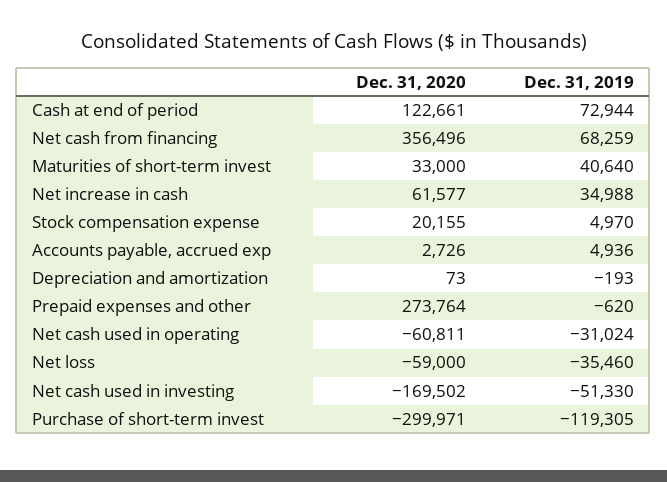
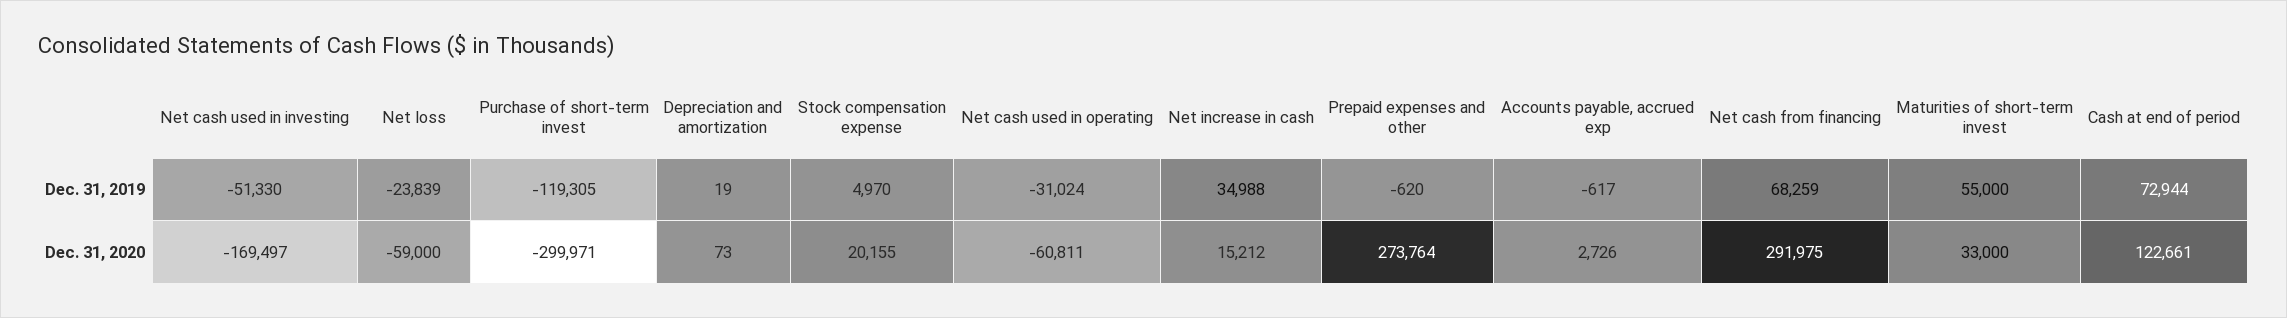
  {
    "Dec. 31, 2020": {
      "Cash at end of period": 122661,
-     "Net cash from financing": 356496,
+     "Net cash from financing": 291975,
      "Maturities of short-term invest": 33000,
-     "Net increase in cash": 61577,
+     "Net increase in cash": 15212,
      "Stock compensation expense": 20155,
      "Accounts payable, accrued exp": 2726,
      "Depreciation and amortization": 73,
      "Prepaid expenses and other": 273764,
      "Net cash used in operating": -60811,
      "Net loss": -59000,
-     "Net cash used in investing": -169502,
+     "Net cash used in investing": -169497,
      "Purchase of short-term invest": -299971
    },
    "Dec. 31, 2019": {
      "Cash at end of period": 72944,
      "Net cash from financing": 68259,
-     "Maturities of short-term invest": 40640,
+     "Maturities of short-term invest": 55000,
      "Net increase in cash": 34988,
      "Stock compensation expense": 4970,
-     "Accounts payable, accrued exp": 4936,
+     "Accounts payable, accrued exp": -617,
-     "Depreciation and amortization": -193,
+     "Depreciation and amortization": 19,
      "Prepaid expenses and other": -620,
      "Net cash used in operating": -31024,
-     "Net loss": -35460,
+     "Net loss": -23839,
      "Net cash used in investing": -51330,
      "Purchase of short-term invest": -119305
    }
  }

